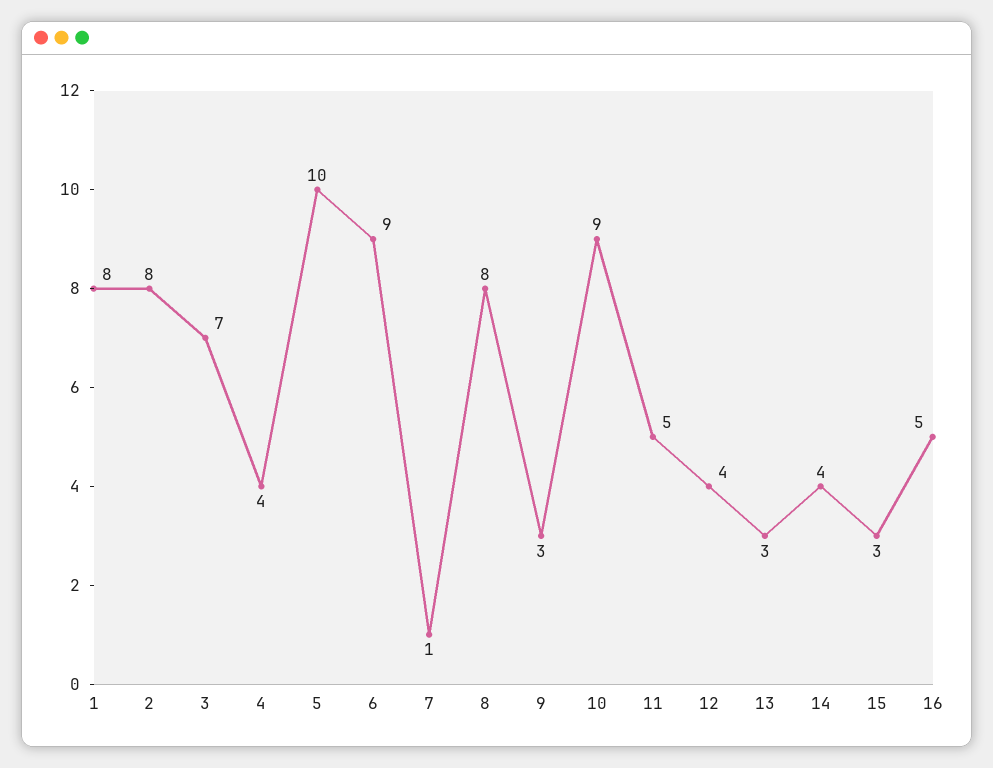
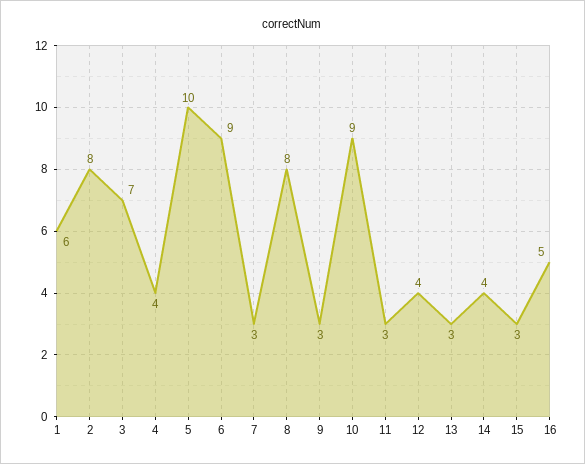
  {
-   "1": 8,
+   "1": 6,
    "2": 8,
    "3": 7,
    "4": 4,
    "5": 10,
    "6": 9,
-   "7": 1,
+   "7": 3,
    "8": 8,
    "9": 3,
    "10": 9,
-   "11": 5,
+   "11": 3,
    "12": 4,
    "13": 3,
    "14": 4,
    "15": 3,
    "16": 5
  }

